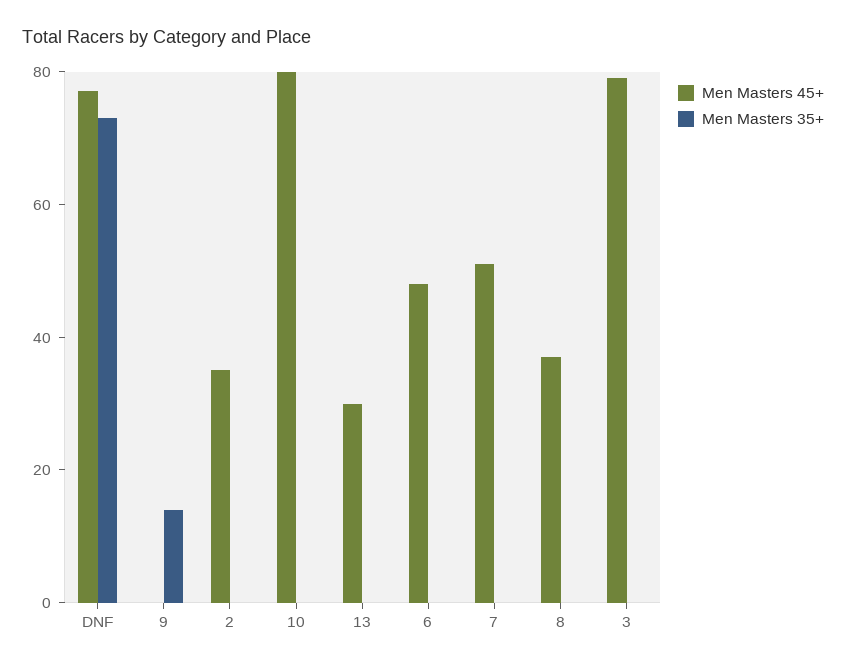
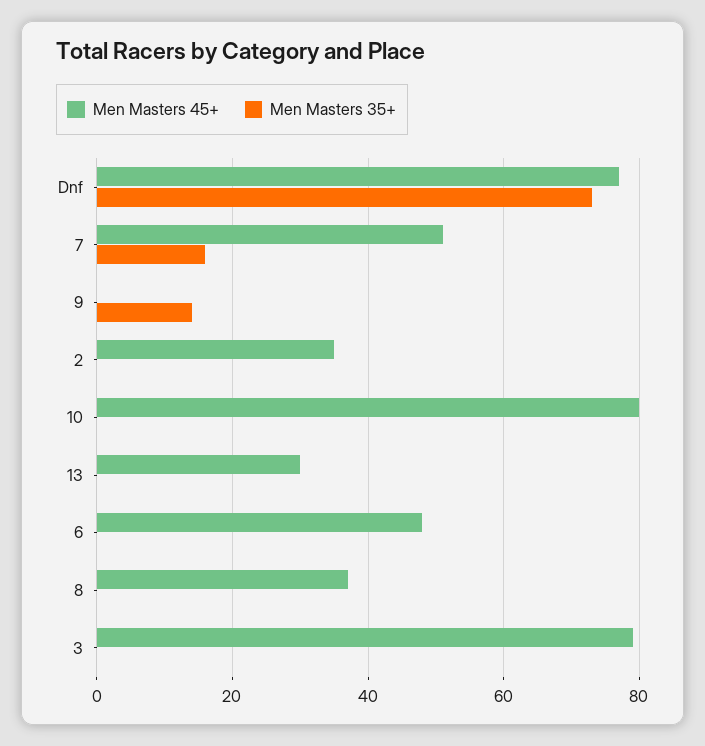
  {
    "Men Masters 45+": {
      "DNF": 75,
      "9": 0,
      "2": 35,
      "10": 80,
      "13": 30,
      "6": 50,
      "7": 50,
      "8": 35,
      "3": 80
    },
    "Men Masters 35+": {
      "DNF": 75,
      "9": 15,
      "2": 0,
      "10": 0,
      "13": 0,
      "6": 0,
-     "7": 0,
+     "7": 15,
      "8": 0,
      "3": 0
    }
  }

